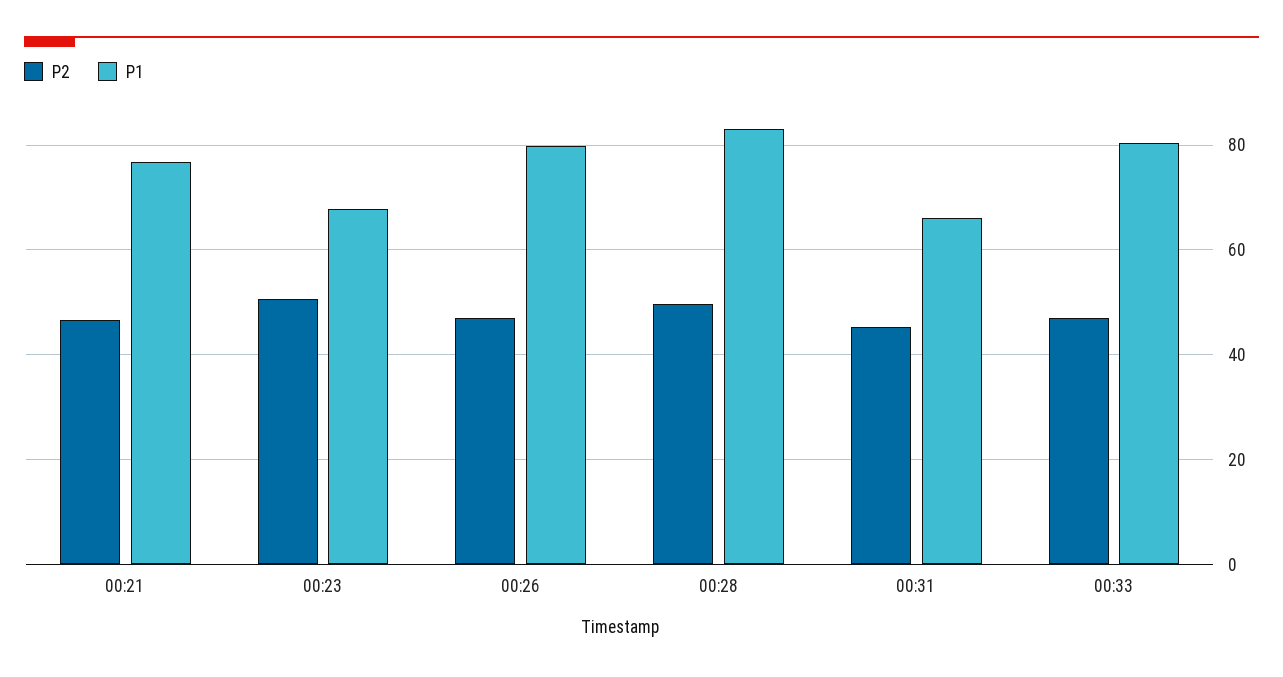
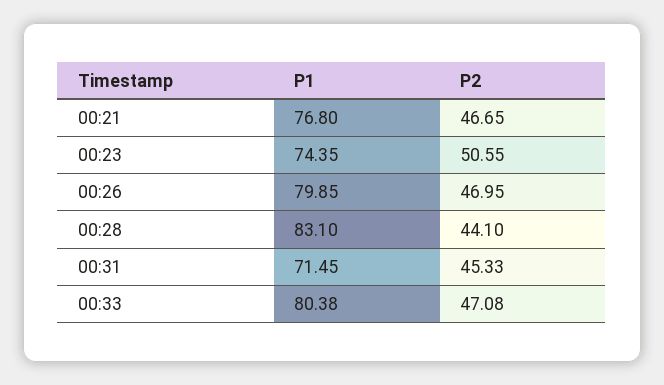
  {
    "P2": {
      "00:21": 46.65,
      "00:23": 50.55,
      "00:26": 46.95,
-     "00:28": 50,
+     "00:28": 44.1,
      "00:31": 45.33,
      "00:33": 47.08
    },
    "P1": {
      "00:21": 76.8,
-     "00:23": 68,
+     "00:23": 74.35,
      "00:26": 79.85,
      "00:28": 83.1,
-     "00:31": 66,
+     "00:31": 71.45,
      "00:33": 80.38
    }
  }

